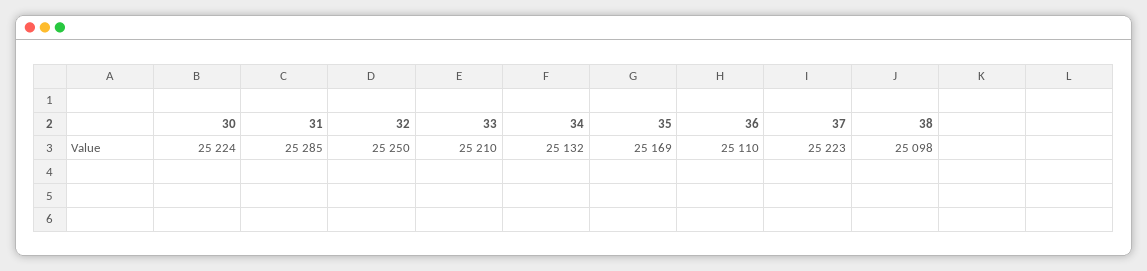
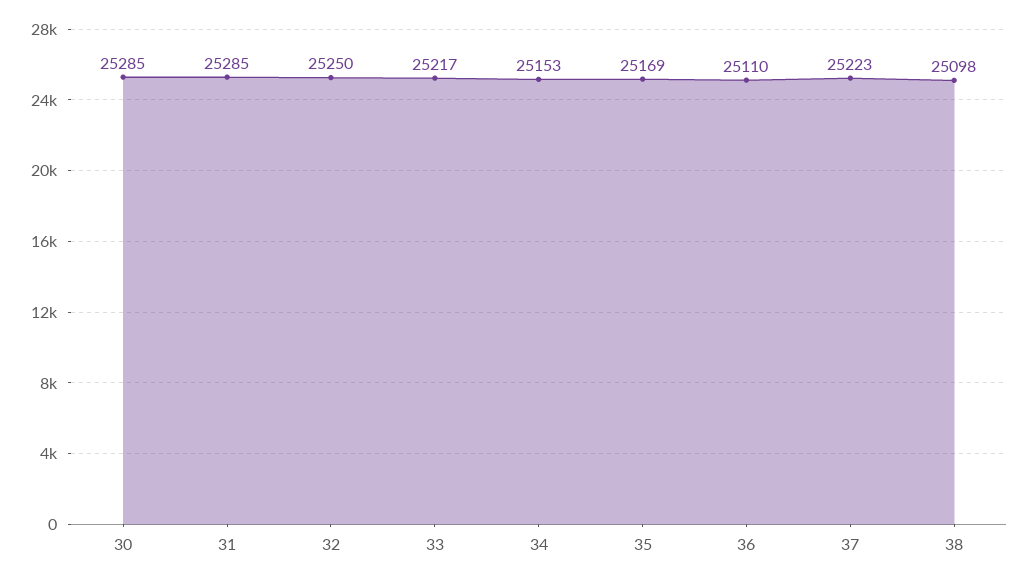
  {
-   "30": 25224,
+   "30": 25285,
    "31": 25285,
    "32": 25250,
-   "33": 25210,
+   "33": 25217,
-   "34": 25132,
+   "34": 25153,
    "35": 25169,
    "36": 25110,
    "37": 25223,
    "38": 25098
  }

